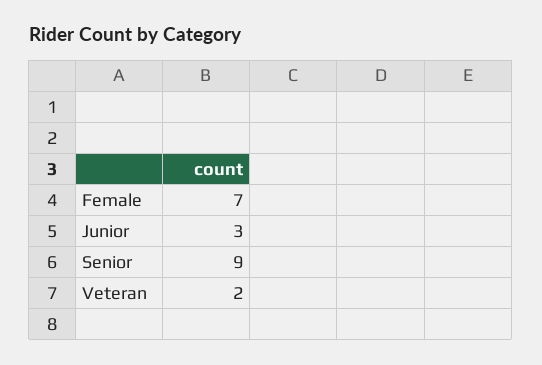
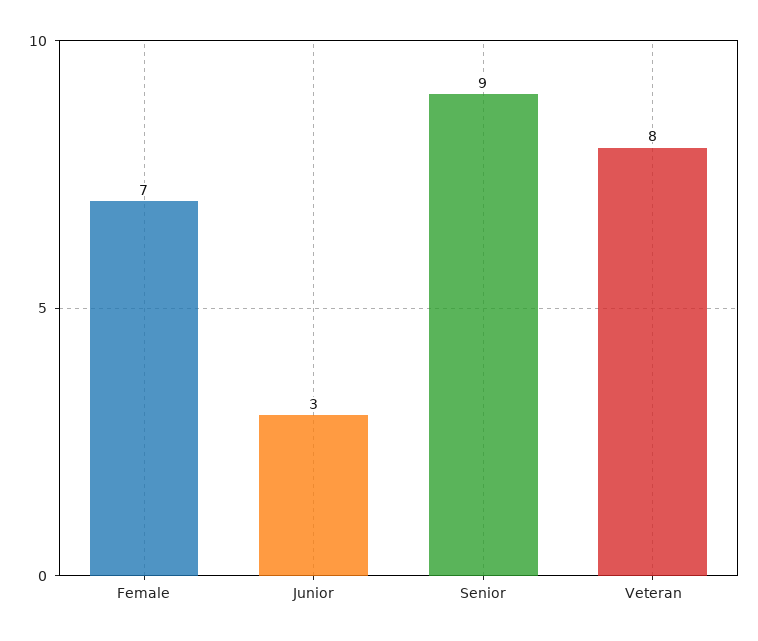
  {
    "Female": 7,
    "Junior": 3,
    "Senior": 9,
-   "Veteran": 2
+   "Veteran": 8
  }

